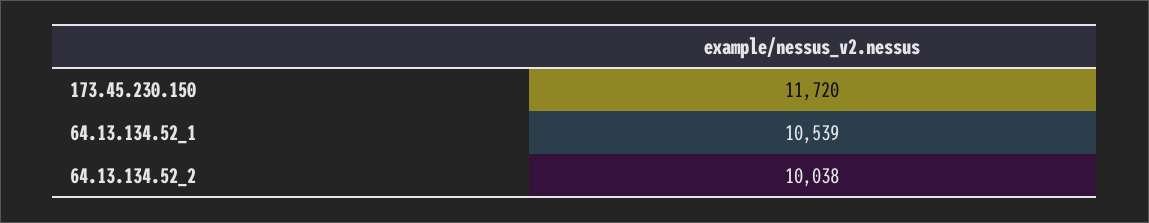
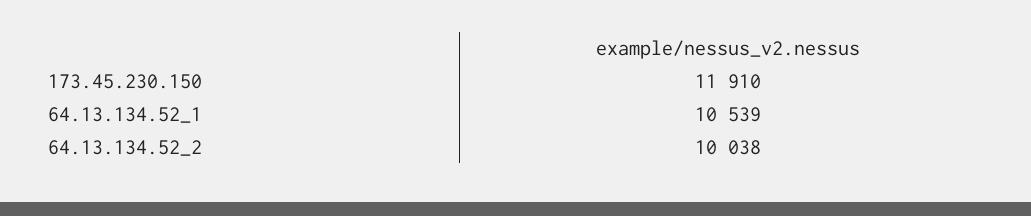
  {
-   "173.45.230.150": 11720,
+   "173.45.230.150": 11910,
    "64.13.134.52_1": 10539,
    "64.13.134.52_2": 10038
  }

